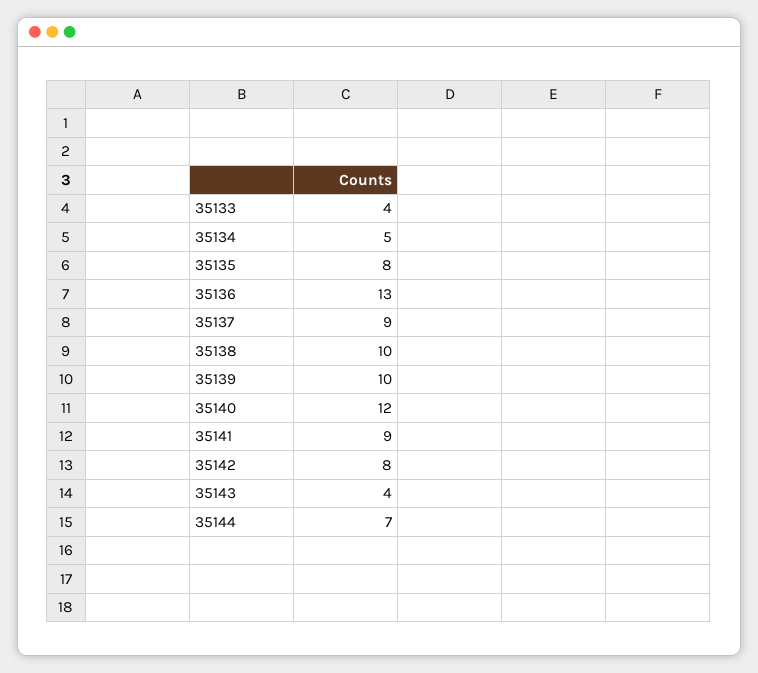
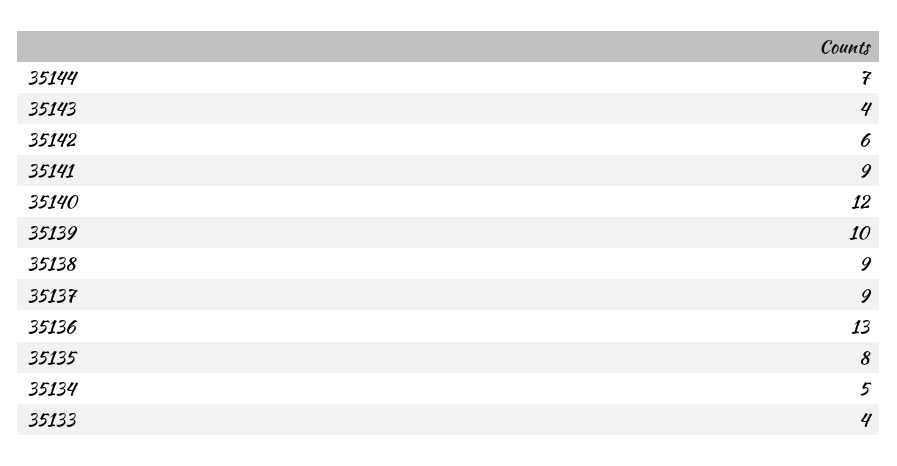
  {
    "35133": 4,
    "35134": 5,
    "35135": 8,
    "35136": 13,
    "35137": 9,
-   "35138": 10,
+   "35138": 9,
    "35139": 10,
    "35140": 12,
    "35141": 9,
-   "35142": 8,
+   "35142": 6,
    "35143": 4,
    "35144": 7
  }

